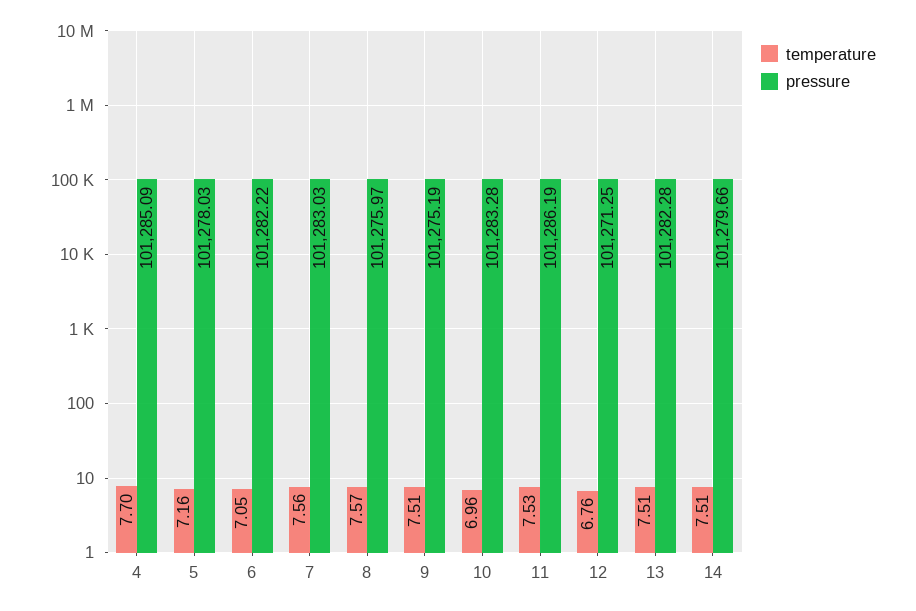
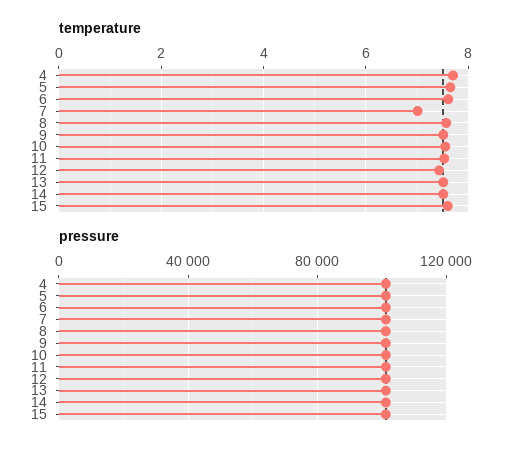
  {
    "temperature": {
      "4": 7.7,
-     "5": 7.16,
+     "5": 7.6,
-     "6": 7.05,
+     "6": 7.6,
-     "7": 7.56,
+     "7": 7,
      "8": 7.57,
      "9": 7.51,
-     "10": 6.96,
+     "10": 7.6,
      "11": 7.53,
-     "12": 6.76,
+     "12": 7.4,
      "13": 7.51,
-     "14": 7.51
+     "14": 7.51,
+     "15": 7.6
    },
    "pressure": {
      "4": 101285.09,
      "5": 101278.03,
      "6": 101282.22,
      "7": 101283.03,
      "8": 101275.97,
      "9": 101275.19,
      "10": 101283.28,
      "11": 101286.19,
      "12": 101271.25,
      "13": 101282.28,
-     "14": 101279.66
+     "14": 101279.66,
+     "15": 100000
    }
  }

